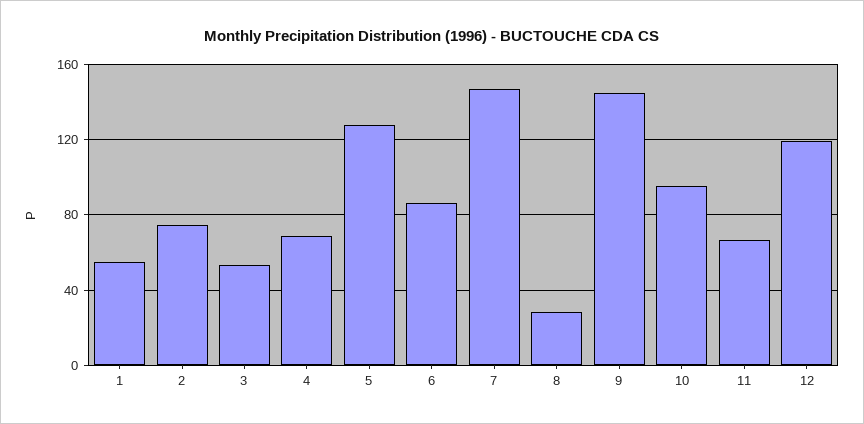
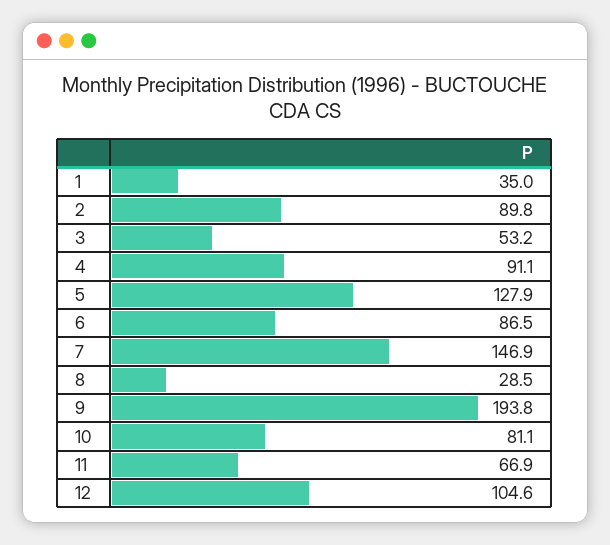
  {
-   "1": 55,
+   "1": 35,
-   "2": 75,
+   "2": 89.8,
    "3": 53.2,
-   "4": 70,
+   "4": 91.1,
    "5": 127.9,
    "6": 86.5,
    "7": 146.9,
    "8": 28.5,
-   "9": 145,
+   "9": 193.8,
-   "10": 95,
+   "10": 81.1,
    "11": 66.9,
-   "12": 120
+   "12": 104.6
  }

